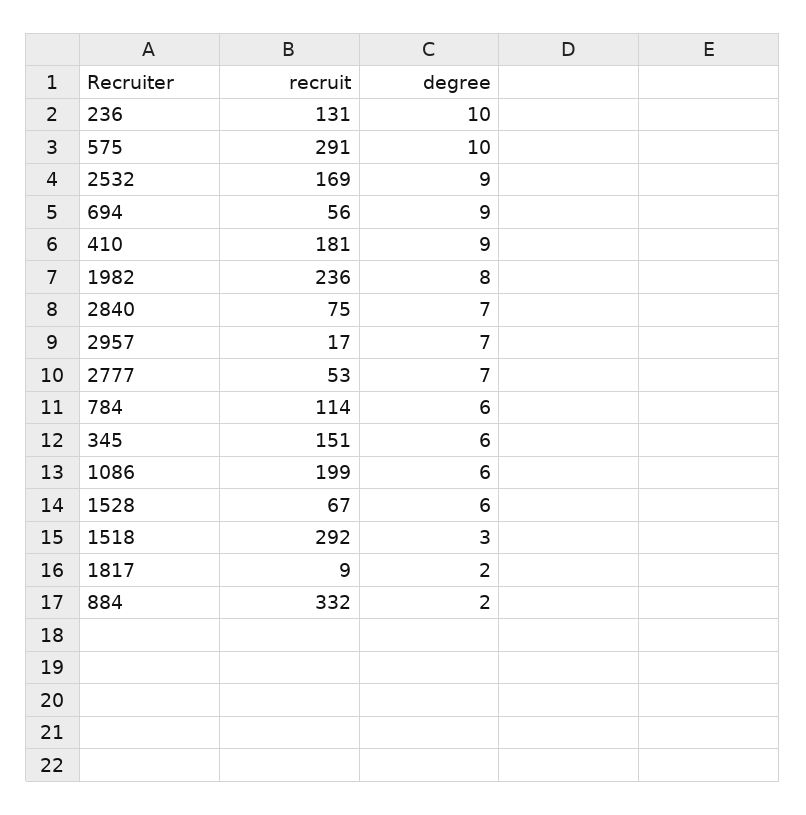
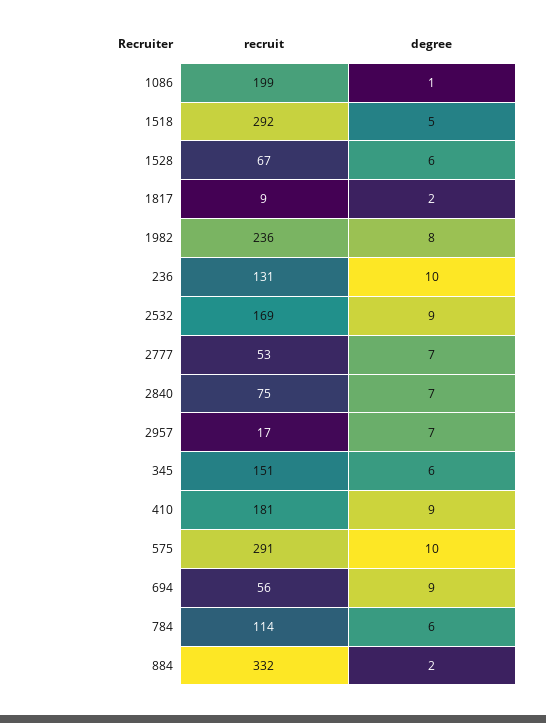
  {
    "recruit": {
      "236": 131,
      "575": 291,
      "2532": 169,
      "694": 56,
      "410": 181,
      "1982": 236,
      "2840": 75,
      "2957": 17,
      "2777": 53,
      "784": 114,
      "345": 151,
      "1086": 199,
      "1528": 67,
      "1518": 292,
      "1817": 9,
      "884": 332
    },
    "degree": {
      "236": 10,
      "575": 10,
      "2532": 9,
      "694": 9,
      "410": 9,
      "1982": 8,
      "2840": 7,
      "2957": 7,
      "2777": 7,
      "784": 6,
      "345": 6,
-     "1086": 6,
+     "1086": 1,
      "1528": 6,
-     "1518": 3,
+     "1518": 5,
      "1817": 2,
      "884": 2
    }
  }

